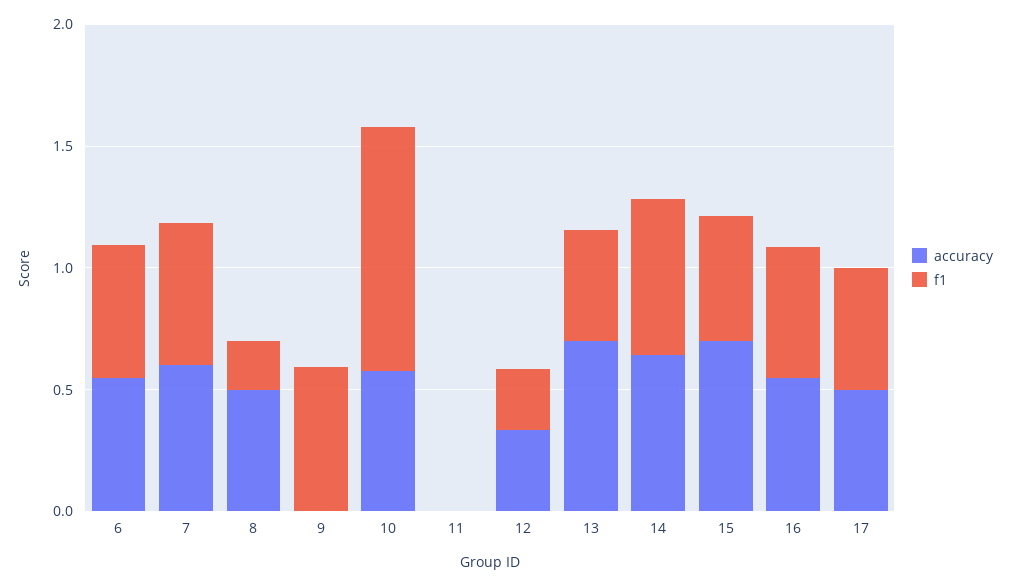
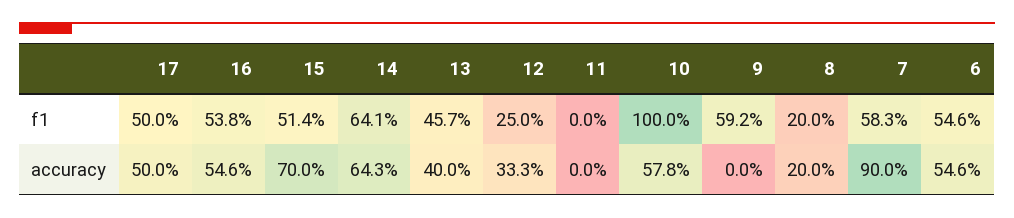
  {
    "accuracy": {
      "6": 0.546,
-     "7": 0.6,
+     "7": 0.9,
-     "8": 0.5,
+     "8": 0.2,
      "9": 0,
      "10": 0.578,
      "11": 0,
      "12": 0.333,
-     "13": 0.7,
+     "13": 0.4,
      "14": 0.643,
      "15": 0.7,
      "16": 0.546,
      "17": 0.5
    },
    "f1": {
      "6": 0.546,
      "7": 0.583,
      "8": 0.2,
      "9": 0.592,
      "10": 1,
      "11": 0,
      "12": 0.25,
      "13": 0.457,
      "14": 0.641,
      "15": 0.514,
      "16": 0.538,
      "17": 0.5
    }
  }

